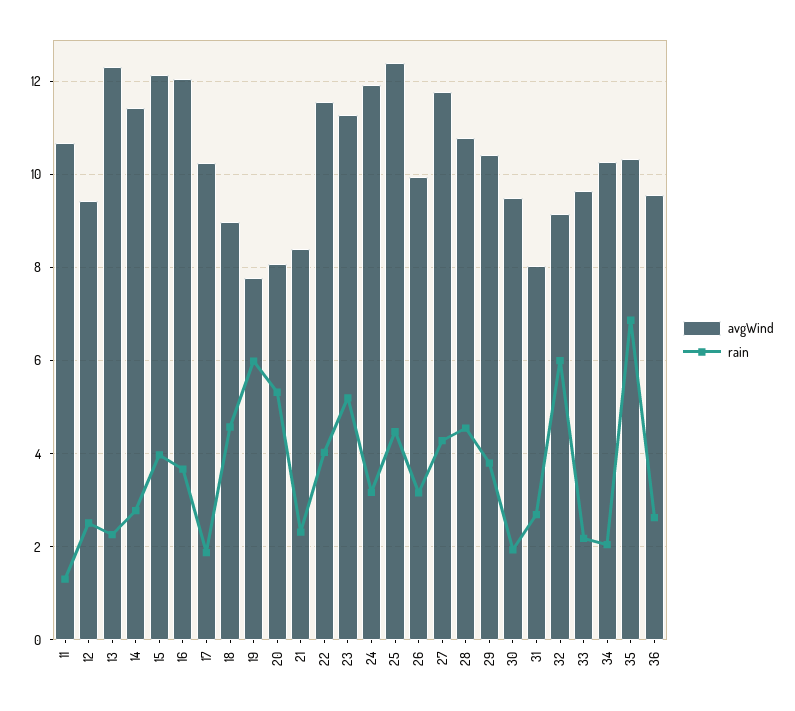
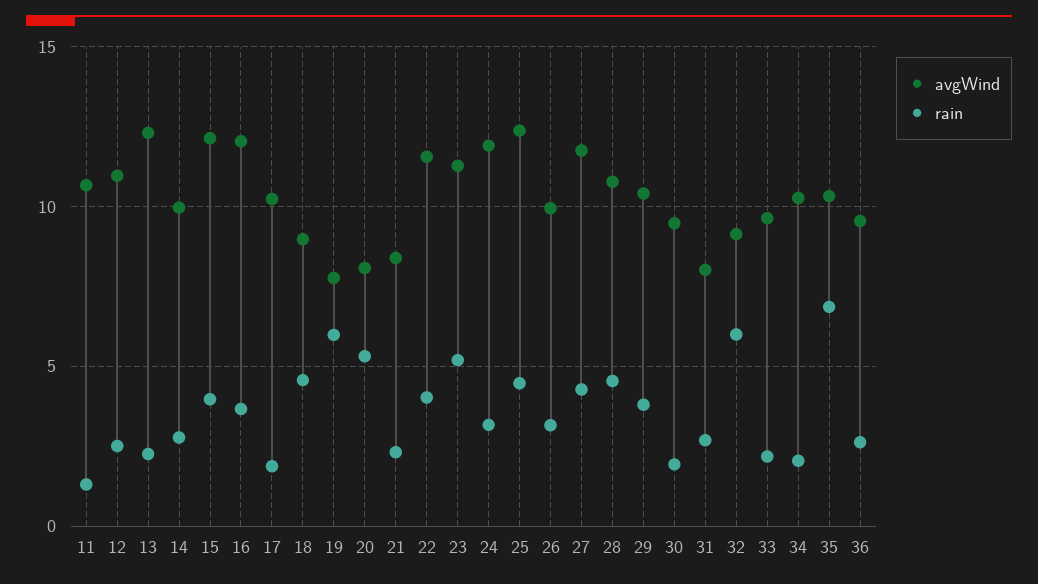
  {
    "avgWind": {
      "11": 10.6,
-     "12": 9.4,
+     "12": 11,
      "13": 12.4,
-     "14": 11.4,
+     "14": 10,
      "15": 12.2,
      "16": 12,
      "17": 10.2,
      "18": 9,
      "19": 7.8,
      "20": 8,
      "21": 8.4,
      "22": 11.6,
      "23": 11.2,
      "24": 12,
      "25": 12.4,
      "26": 10,
      "27": 11.8,
      "28": 10.8,
      "29": 10.4,
      "30": 9.4,
      "31": 8,
      "32": 9.2,
      "33": 9.6,
      "34": 10.2,
      "35": 10.4,
      "36": 9.6
    },
    "rain": {
      "11": 1.4,
      "12": 2.6,
      "13": 2.2,
      "14": 2.8,
      "15": 4,
      "16": 3.6,
      "17": 1.8,
      "18": 4.6,
      "19": 6,
      "20": 5.4,
      "21": 2.4,
      "22": 4,
      "23": 5.2,
      "24": 3.2,
      "25": 4.4,
      "26": 3.2,
      "27": 4.2,
      "28": 4.6,
      "29": 3.8,
      "30": 2,
      "31": 2.6,
      "32": 6,
      "33": 2.2,
      "34": 2,
      "35": 6.8,
      "36": 2.6
    }
  }

